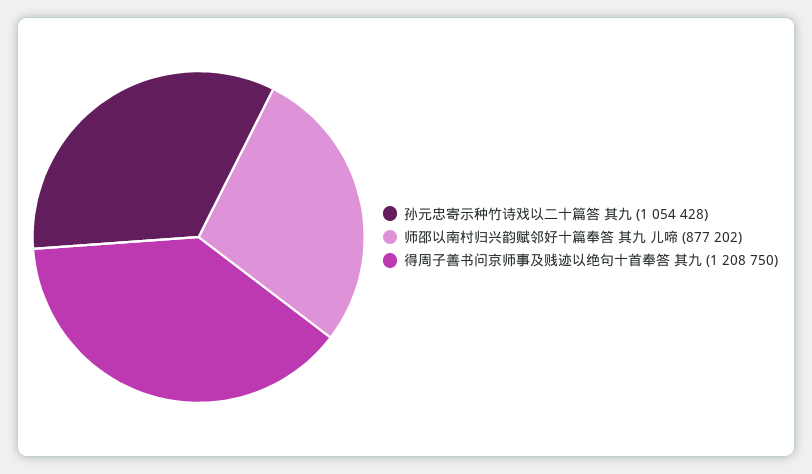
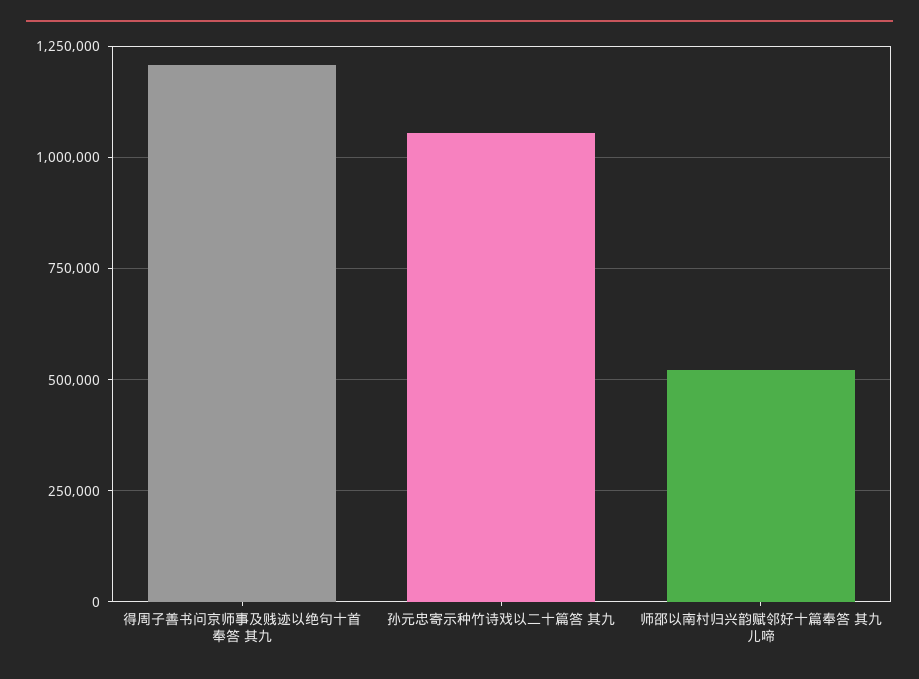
  {
    "孙元忠寄示种竹诗戏以二十篇答 其九": 1054428,
-   "师邵以南村归兴韵赋邻好十篇奉答 其九 儿啼": 877202,
+   "师邵以南村归兴韵赋邻好十篇奉答 其九 儿啼": 525000,
    "得周子善书问京师事及贱迹以绝句十首奉答 其九": 1208750
  }

